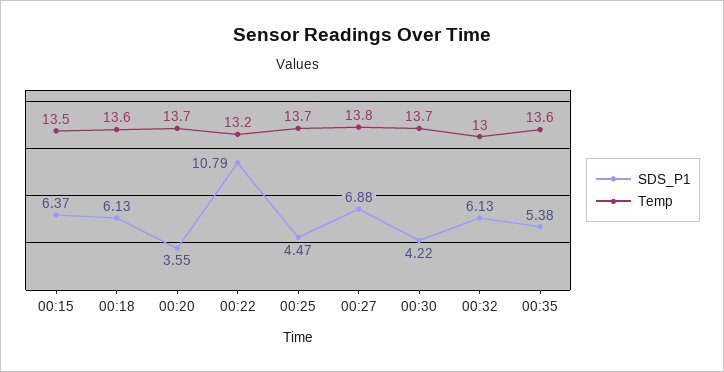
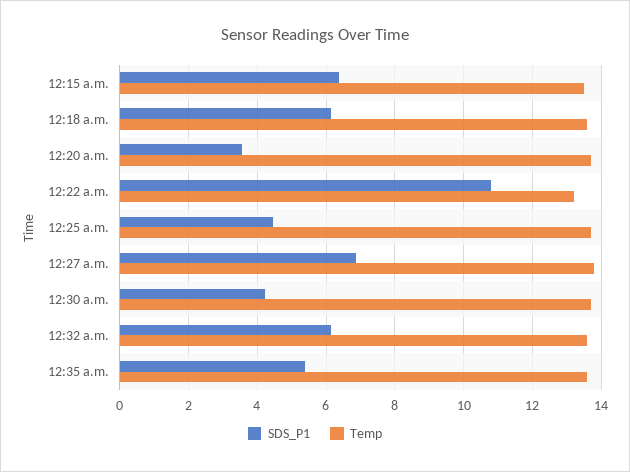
  {
    "SDS_P1": {
      "00:15": 6.37,
      "00:18": 6.13,
      "00:20": 3.55,
      "00:22": 10.79,
      "00:25": 4.47,
      "00:27": 6.88,
      "00:30": 4.22,
      "00:32": 6.13,
      "00:35": 5.38
    },
    "Temp": {
      "00:15": 13.5,
      "00:18": 13.6,
      "00:20": 13.7,
      "00:22": 13.2,
      "00:25": 13.7,
      "00:27": 13.8,
      "00:30": 13.7,
-     "00:32": 13,
+     "00:32": 13.6,
      "00:35": 13.6
    }
  }

